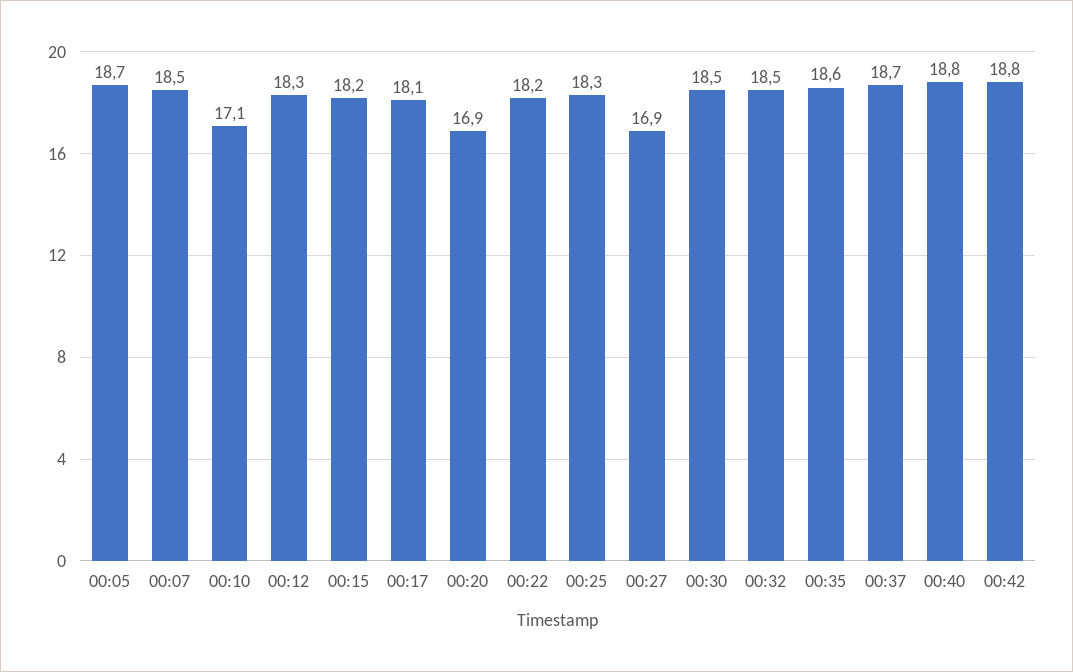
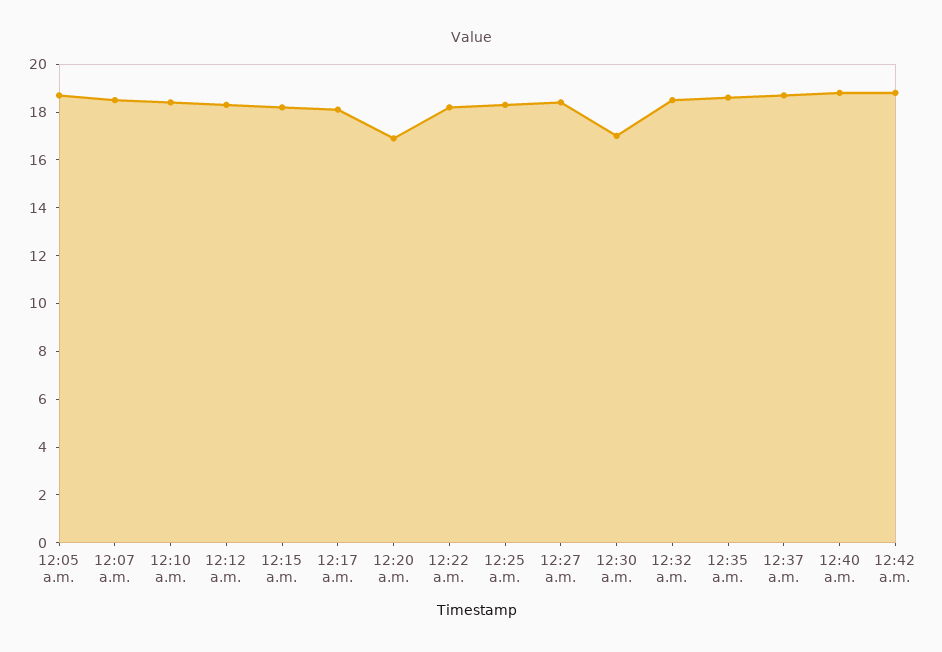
  {
    "00:05": 18.7,
    "00:07": 18.5,
-   "00:10": 17.1,
+   "00:10": 18.5,
    "00:12": 18.3,
    "00:15": 18.2,
    "00:17": 18.1,
    "00:20": 16.9,
    "00:22": 18.2,
    "00:25": 18.3,
-   "00:27": 16.9,
+   "00:27": 18.5,
-   "00:30": 18.5,
+   "00:30": 17,
    "00:32": 18.5,
    "00:35": 18.6,
    "00:37": 18.7,
    "00:40": 18.8,
    "00:42": 18.8
  }

